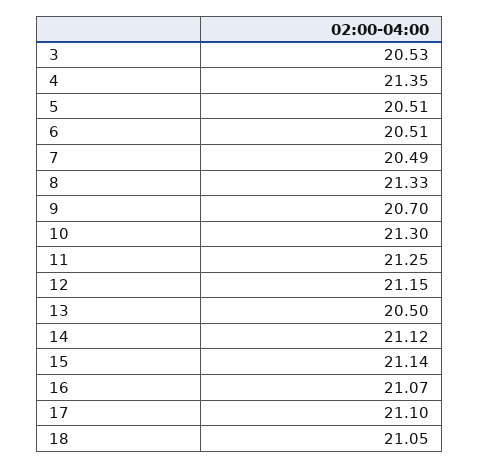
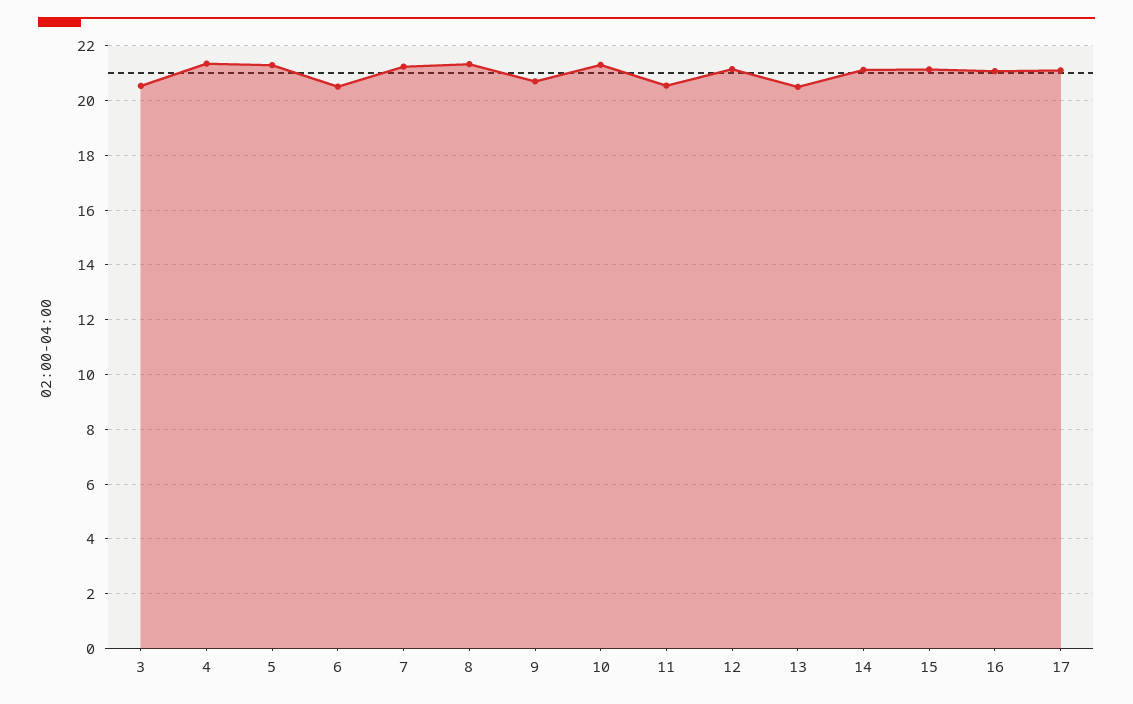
  {
    "3": 20.53,
    "4": 21.35,
-   "5": 20.51,
+   "5": 21.25,
    "6": 20.51,
-   "7": 20.49,
+   "7": 21.25,
    "8": 21.33,
    "9": 20.7,
    "10": 21.3,
-   "11": 21.25,
+   "11": 20.5,
    "12": 21.15,
    "13": 20.5,
    "14": 21.12,
    "15": 21.14,
    "16": 21.07,
-   "17": 21.1,
+   "17": 21.1
-   "18": 21.05
  }

